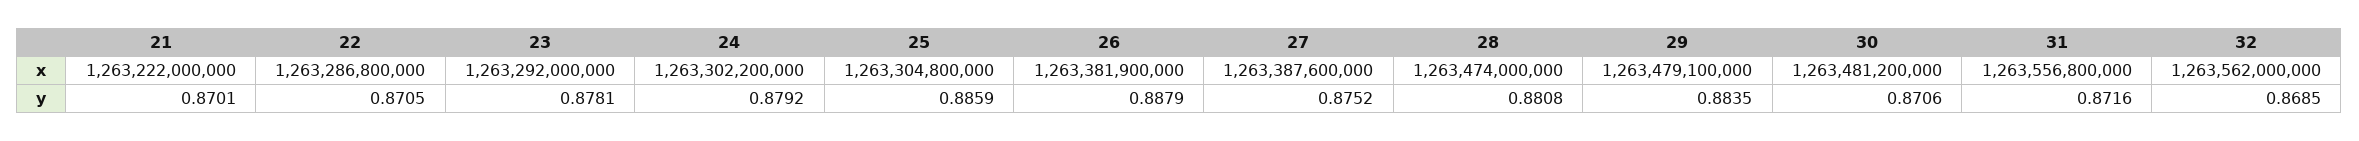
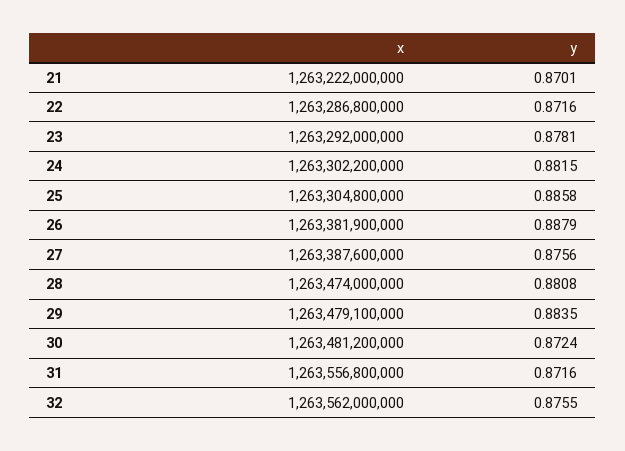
  {
    "21": {
      "x": 1263222000000,
      "y": 0.8701
    },
    "22": {
      "x": 1263286800000,
-     "y": 0.8705
+     "y": 0.8716
    },
    "23": {
      "x": 1263292000000,
      "y": 0.8781
    },
    "24": {
      "x": 1263302200000,
-     "y": 0.8792
+     "y": 0.8815
    },
    "25": {
      "x": 1263304800000,
-     "y": 0.8859
+     "y": 0.8858
    },
    "26": {
      "x": 1263381900000,
      "y": 0.8879
    },
    "27": {
      "x": 1263387600000,
-     "y": 0.8752
+     "y": 0.8756
    },
    "28": {
      "x": 1263474000000,
      "y": 0.8808
    },
    "29": {
      "x": 1263479100000,
      "y": 0.8835
    },
    "30": {
      "x": 1263481200000,
-     "y": 0.8706
+     "y": 0.8724
    },
    "31": {
      "x": 1263556800000,
      "y": 0.8716
    },
    "32": {
      "x": 1263562000000,
-     "y": 0.8685
+     "y": 0.8755
    }
  }

